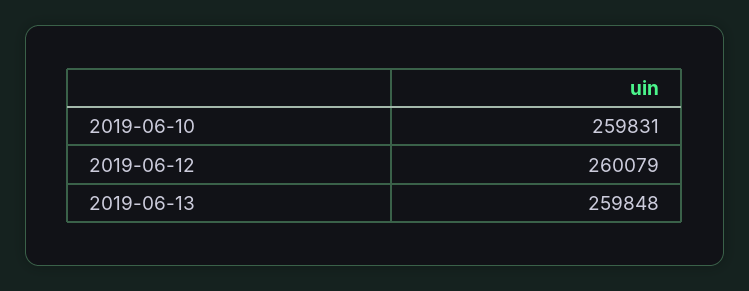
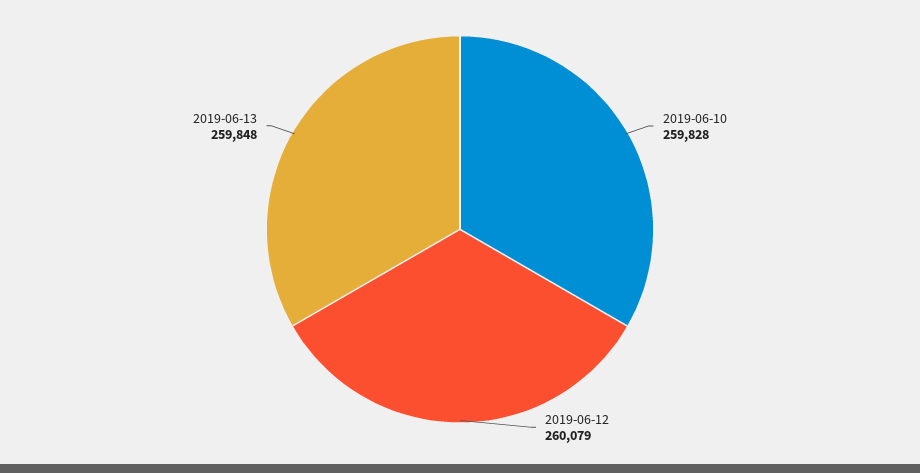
  {
-   "2019-06-10": 259831,
+   "2019-06-10": 259828,
    "2019-06-12": 260079,
    "2019-06-13": 259848
  }

